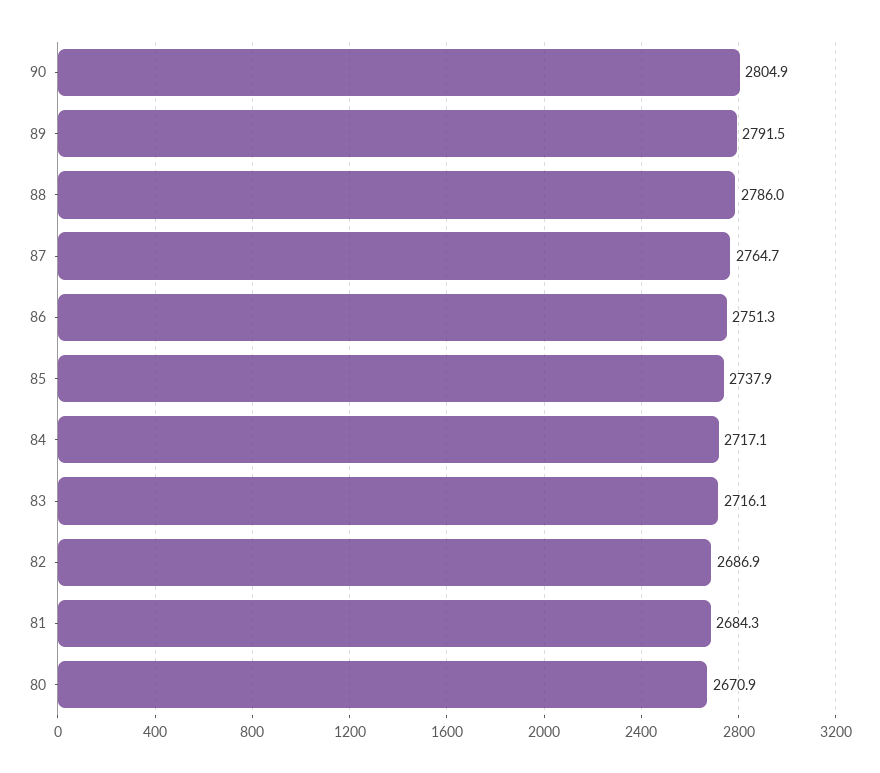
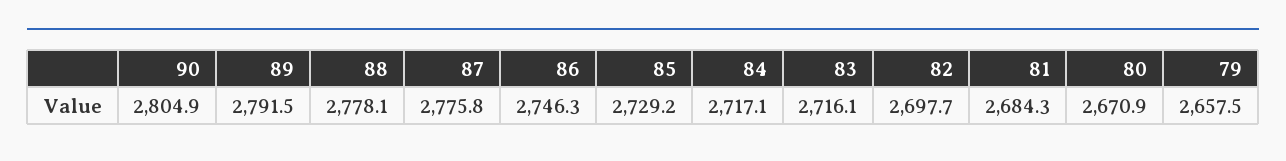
  {
    "90": 2804.9,
    "89": 2791.5,
-   "88": 2786,
+   "88": 2778.1,
-   "87": 2764.7,
+   "87": 2775.8,
-   "86": 2751.3,
+   "86": 2746.3,
-   "85": 2737.9,
+   "85": 2729.2,
    "84": 2717.1,
    "83": 2716.1,
-   "82": 2686.9,
+   "82": 2697.7,
    "81": 2684.3,
-   "80": 2670.9
+   "80": 2670.9,
+   "79": 2657.5
  }

